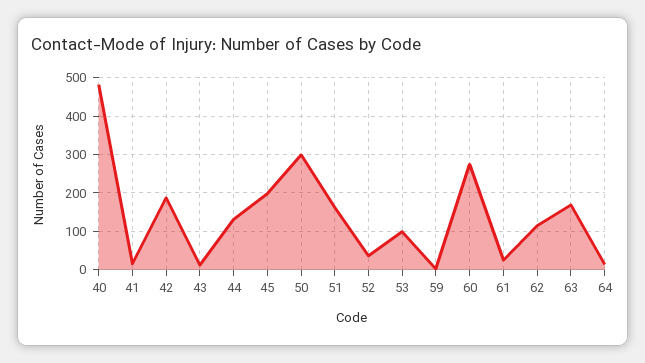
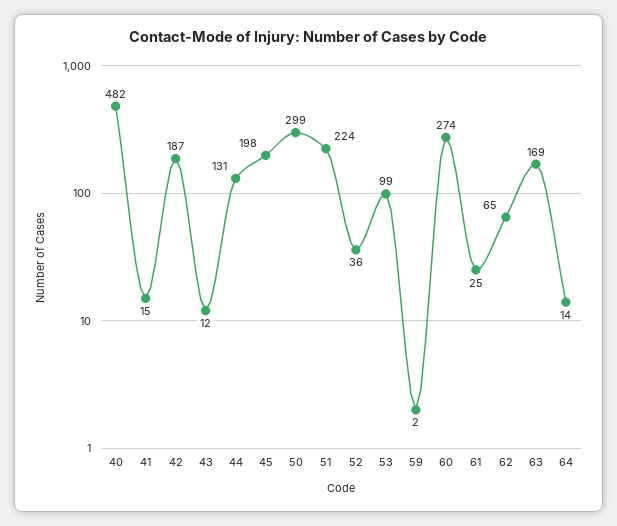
  {
    "40": 482,
    "41": 15,
    "42": 187,
    "43": 12,
    "44": 131,
    "45": 198,
    "50": 299,
-   "51": 160,
+   "51": 224,
    "52": 36,
    "53": 99,
    "59": 2,
    "60": 274,
    "61": 25,
-   "62": 120,
+   "62": 65,
    "63": 169,
    "64": 14
  }

